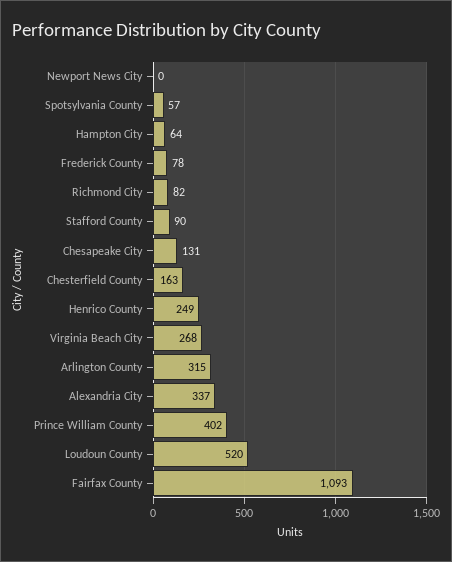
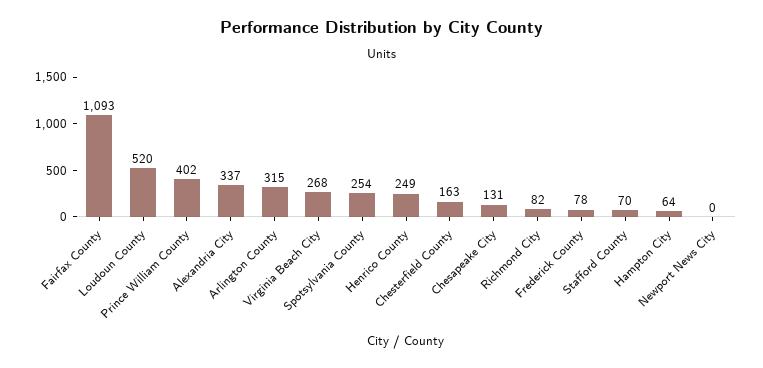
  {
    "Newport News City": 0,
-   "Spotsylvania County": 57,
+   "Spotsylvania County": 254,
    "Hampton City": 64,
    "Frederick County": 78,
    "Richmond City": 82,
-   "Stafford County": 90,
+   "Stafford County": 70,
    "Chesapeake City": 131,
    "Chesterfield County": 163,
    "Henrico County": 249,
    "Virginia Beach City": 268,
    "Arlington County": 315,
    "Alexandria City": 337,
    "Prince William County": 402,
    "Loudoun County": 520,
    "Fairfax County": 1093
  }

